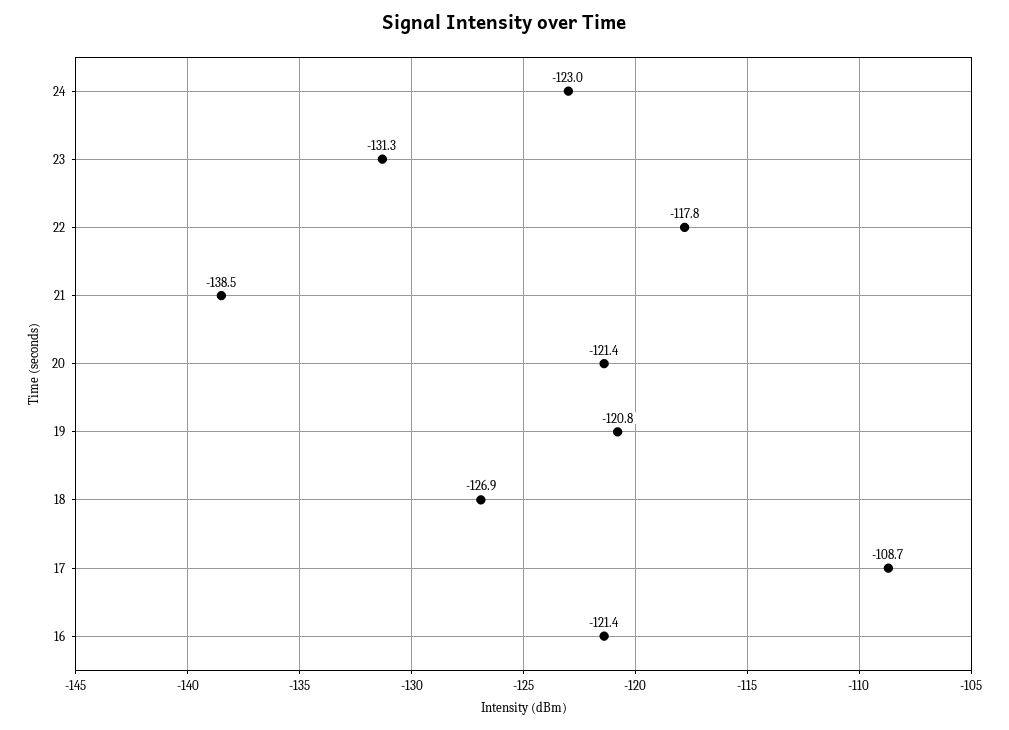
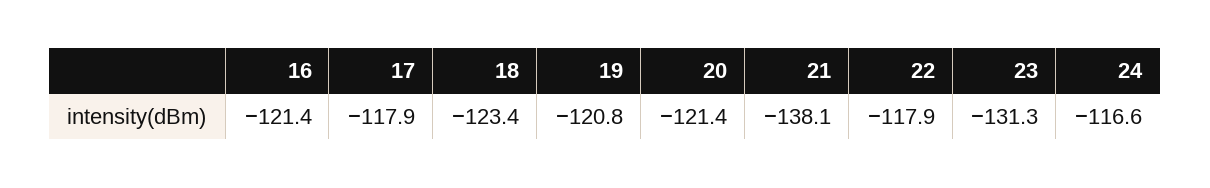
  {
-   "24": -123,
+   "24": -116.6,
    "23": -131.3,
-   "22": -117.8,
+   "22": -117.9,
-   "21": -138.5,
+   "21": -138.1,
    "20": -121.4,
    "19": -120.8,
-   "18": -126.9,
+   "18": -123.4,
-   "17": -108.7,
+   "17": -117.9,
    "16": -121.4
  }

